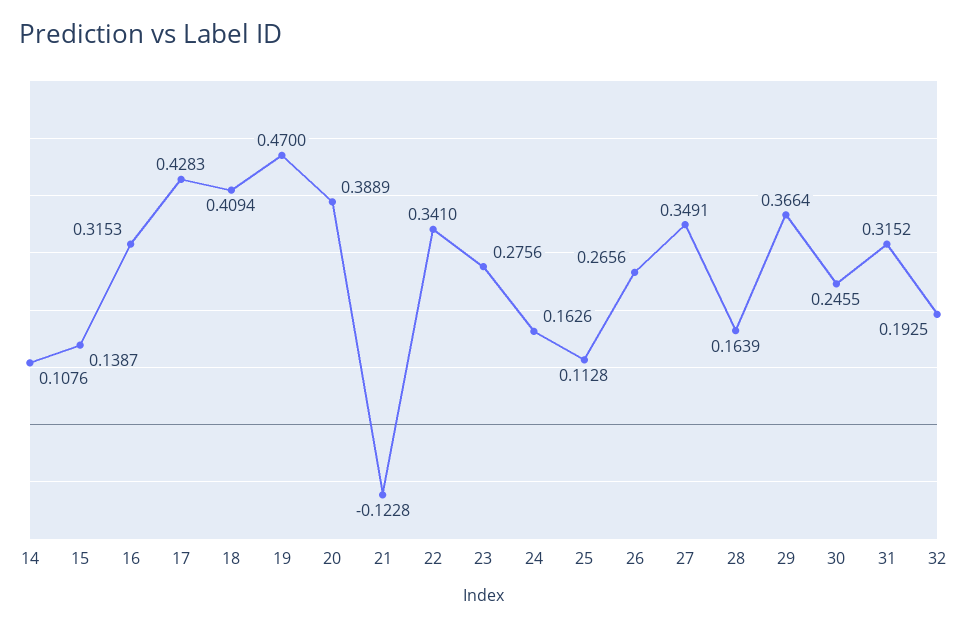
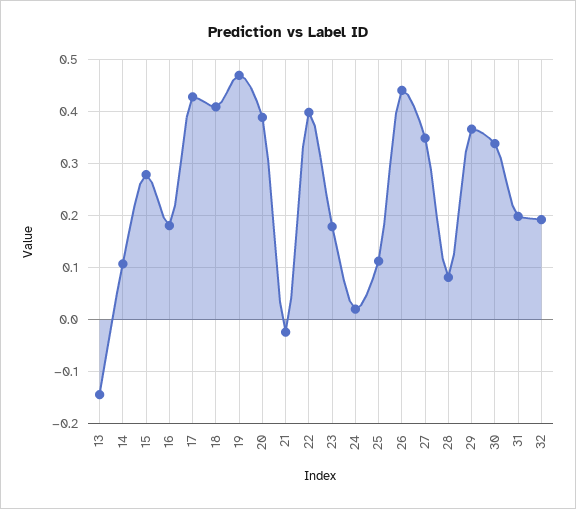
  {
    "14": 0.1076,
-   "15": 0.1387,
+   "15": 0.28,
-   "16": 0.3153,
+   "16": 0.18,
    "17": 0.4283,
    "18": 0.4094,
    "19": 0.47,
    "20": 0.3889,
-   "21": -0.1228,
+   "21": -0.02,
-   "22": 0.341,
+   "22": 0.4,
-   "23": 0.2756,
+   "23": 0.18,
-   "24": 0.1626,
+   "24": 0.02,
    "25": 0.1128,
-   "26": 0.2656,
+   "26": 0.44,
    "27": 0.3491,
-   "28": 0.1639,
+   "28": 0.08,
    "29": 0.3664,
-   "30": 0.2455,
+   "30": 0.34,
-   "31": 0.3152,
+   "31": 0.2,
-   "32": 0.1925
+   "32": 0.1925,
+   "13": -0.14
  }

